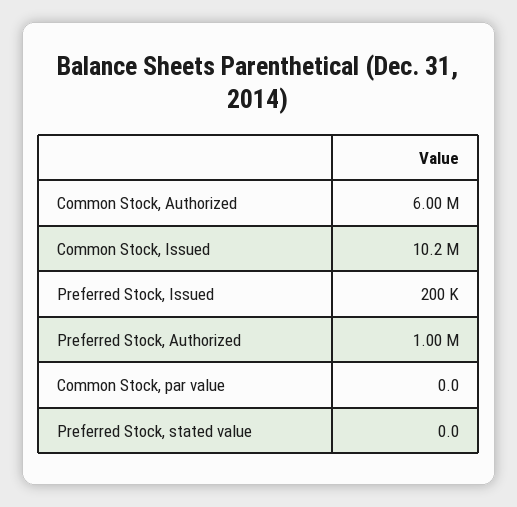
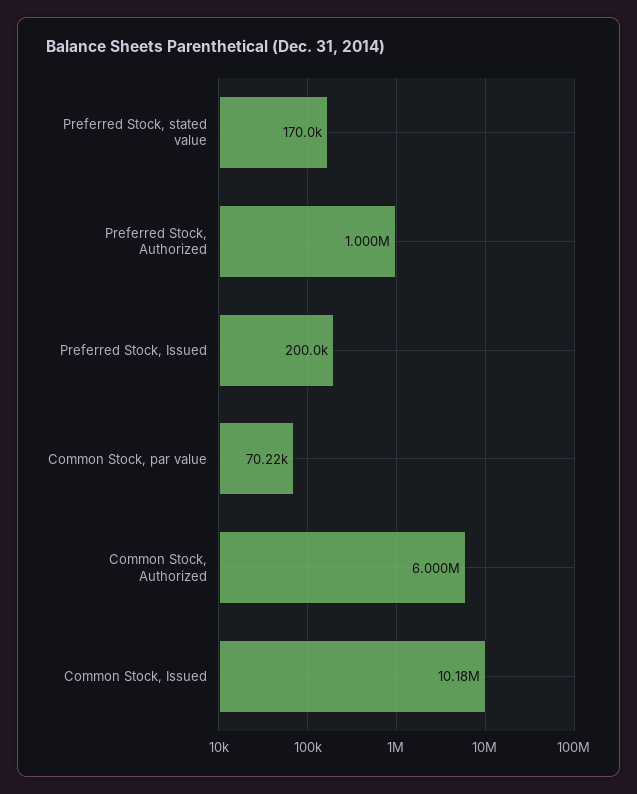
  {
    "Common Stock, Authorized": 6000000,
    "Common Stock, Issued": 10180000,
    "Preferred Stock, Issued": 200000,
    "Preferred Stock, Authorized": 1000000,
-   "Common Stock, par value": 0,
+   "Common Stock, par value": 70220,
-   "Preferred Stock, stated value": 0
+   "Preferred Stock, stated value": 170000
  }

